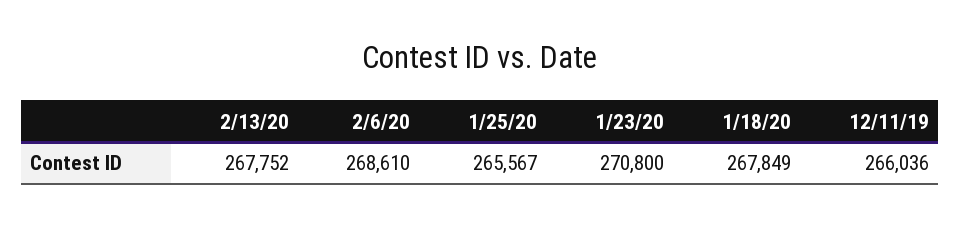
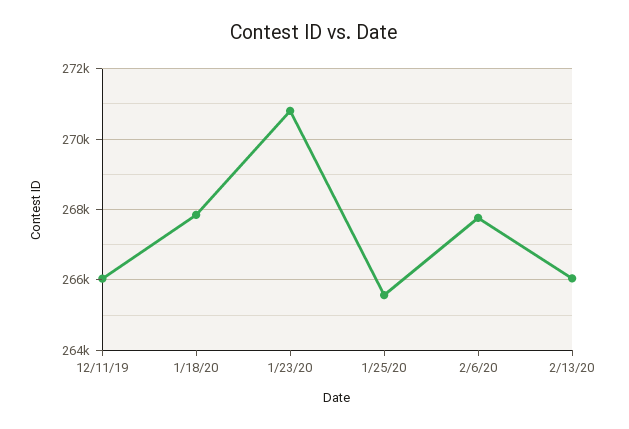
  {
-   "2/13/20": 267752,
+   "2/13/20": 266000,
-   "2/6/20": 268610,
+   "2/6/20": 267800,
    "1/25/20": 265567,
    "1/23/20": 270800,
    "1/18/20": 267849,
    "12/11/19": 266036
  }

